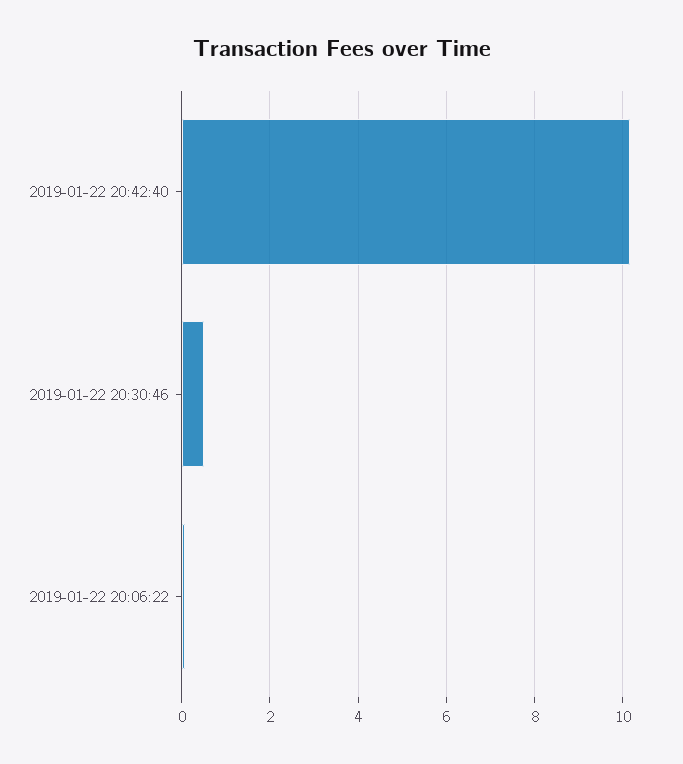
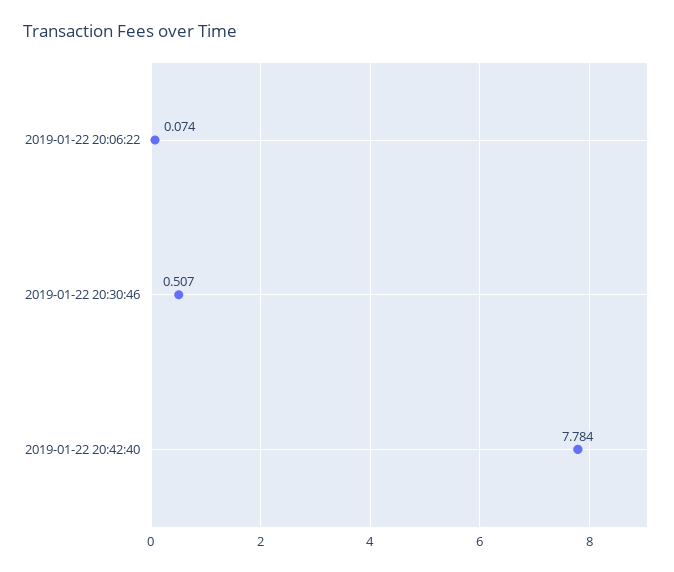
  {
-   "2019-01-22 20:42:40": 10.2,
+   "2019-01-22 20:42:40": 7.784,
    "2019-01-22 20:30:46": 0.507,
    "2019-01-22 20:06:22": 0.074
  }

